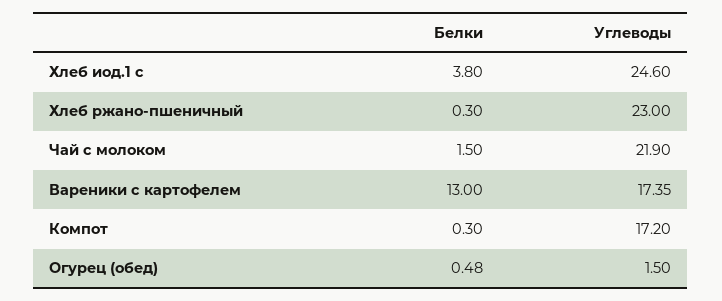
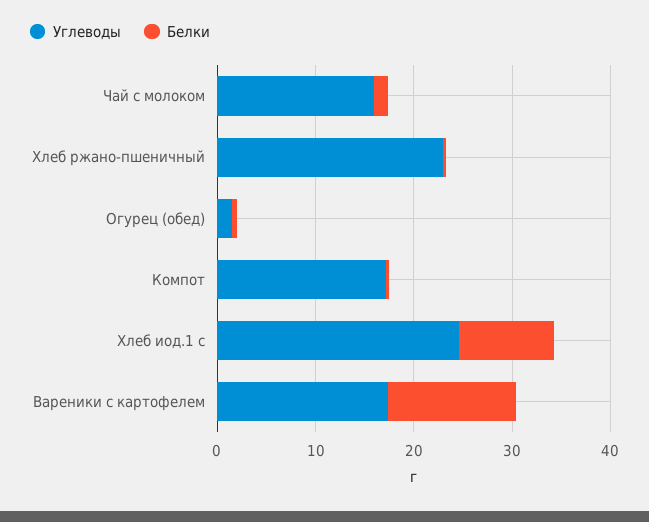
  {
    "Белки": {
-     "Хлеб иод.1 с": 3.8,
+     "Хлеб иод.1 с": 10,
      "Хлеб ржано-пшеничный": 0.3,
      "Чай с молоком": 1.5,
      "Вареники с картофелем": 13,
      "Компот": 0.3,
      "Огурец (обед)": 0.48
    },
    "Углеводы": {
      "Хлеб иод.1 с": 24.6,
      "Хлеб ржано-пшеничный": 23,
-     "Чай с молоком": 21.9,
+     "Чай с молоком": 16,
      "Вареники с картофелем": 17.35,
      "Компот": 17.2,
      "Огурец (обед)": 1.5
    }
  }

